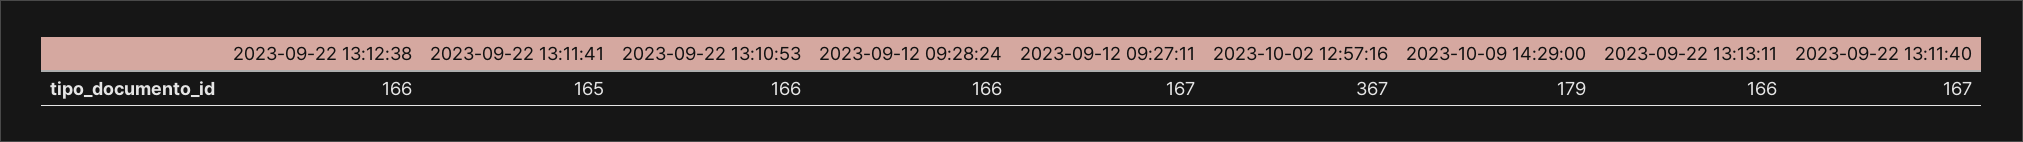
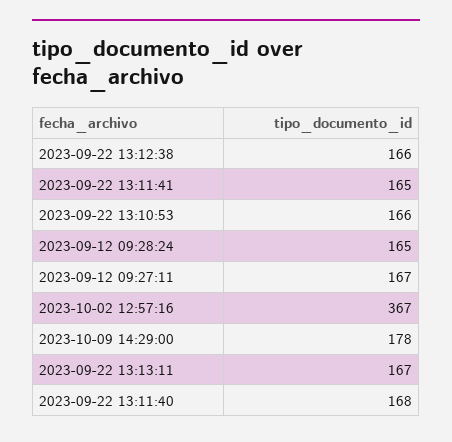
  {
    "2023-09-22 13:12:38": 166,
    "2023-09-22 13:11:41": 165,
    "2023-09-22 13:10:53": 166,
-   "2023-09-12 09:28:24": 166,
+   "2023-09-12 09:28:24": 165,
    "2023-09-12 09:27:11": 167,
    "2023-10-02 12:57:16": 367,
-   "2023-10-09 14:29:00": 179,
+   "2023-10-09 14:29:00": 178,
-   "2023-09-22 13:13:11": 166,
+   "2023-09-22 13:13:11": 167,
-   "2023-09-22 13:11:40": 167
+   "2023-09-22 13:11:40": 168
  }

